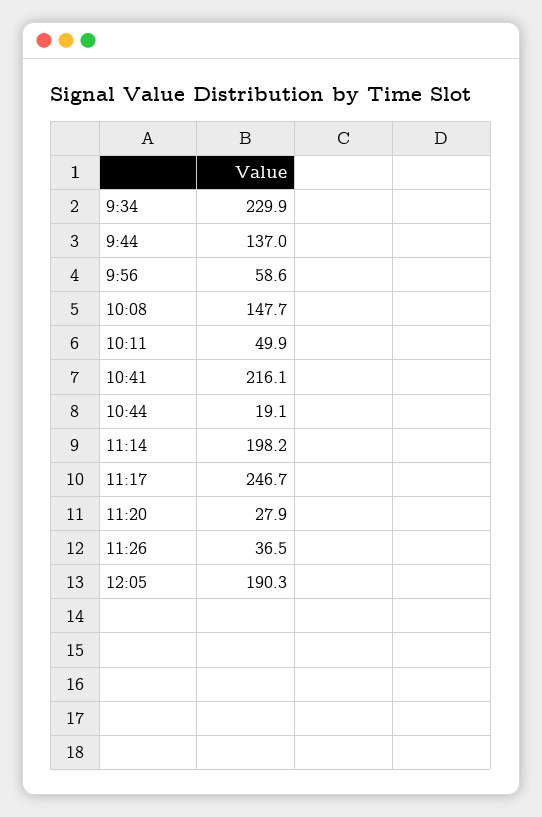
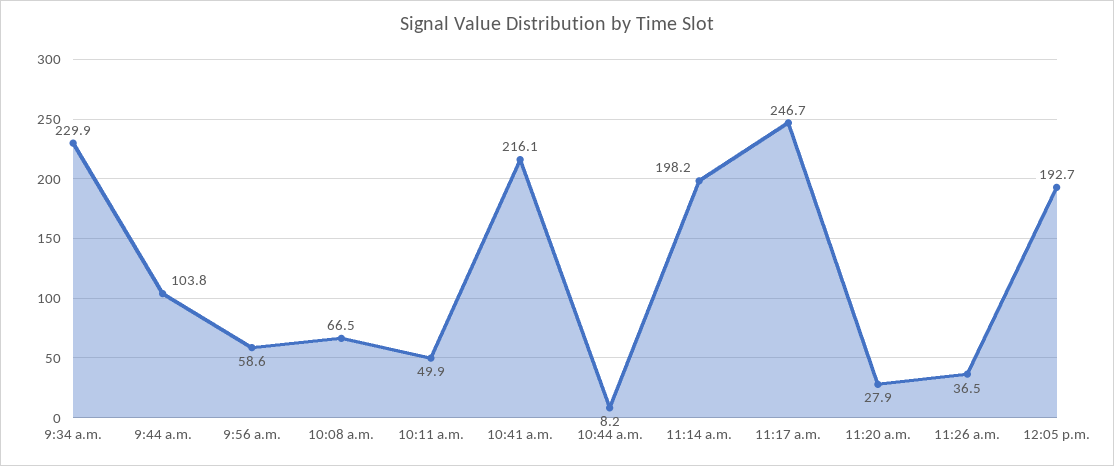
  {
    "9:34": 229.9,
-   "9:44": 137,
+   "9:44": 103.8,
    "9:56": 58.6,
-   "10:08": 147.7,
+   "10:08": 66.5,
    "10:11": 49.9,
    "10:41": 216.1,
-   "10:44": 19.1,
+   "10:44": 8.2,
    "11:14": 198.2,
    "11:17": 246.7,
    "11:20": 27.9,
    "11:26": 36.5,
-   "12:05": 190.3
+   "12:05": 192.7
  }

